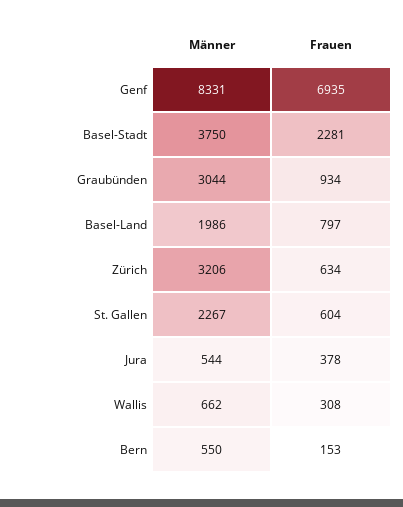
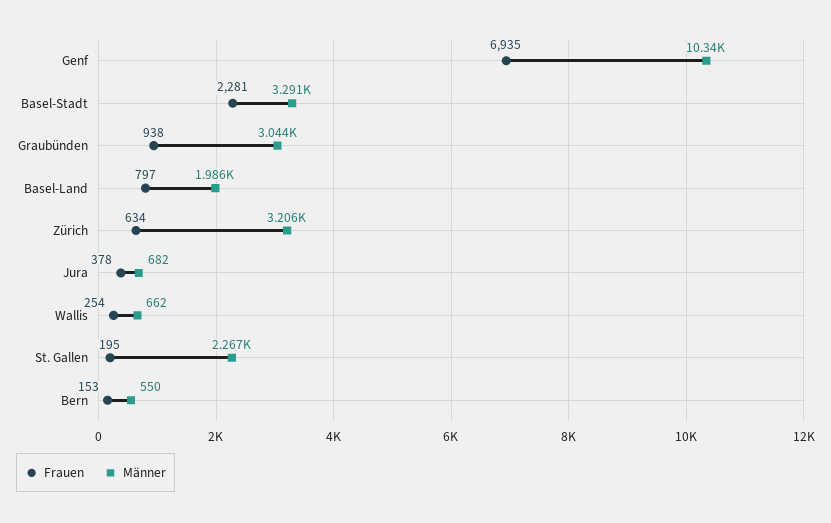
  {
    "Männer": {
-     "Genf": 8331,
+     "Genf": 10340,
-     "Basel-Stadt": 3750,
+     "Basel-Stadt": 3291,
      "Graubünden": 3044,
      "Basel-Land": 1986,
      "Zürich": 3206,
      "St. Gallen": 2267,
-     "Jura": 544,
+     "Jura": 682,
      "Wallis": 662,
      "Bern": 550
    },
    "Frauen": {
      "Genf": 6935,
      "Basel-Stadt": 2281,
-     "Graubünden": 934,
+     "Graubünden": 938,
      "Basel-Land": 797,
      "Zürich": 634,
-     "St. Gallen": 604,
+     "St. Gallen": 195,
      "Jura": 378,
-     "Wallis": 308,
+     "Wallis": 254,
      "Bern": 153
    }
  }

